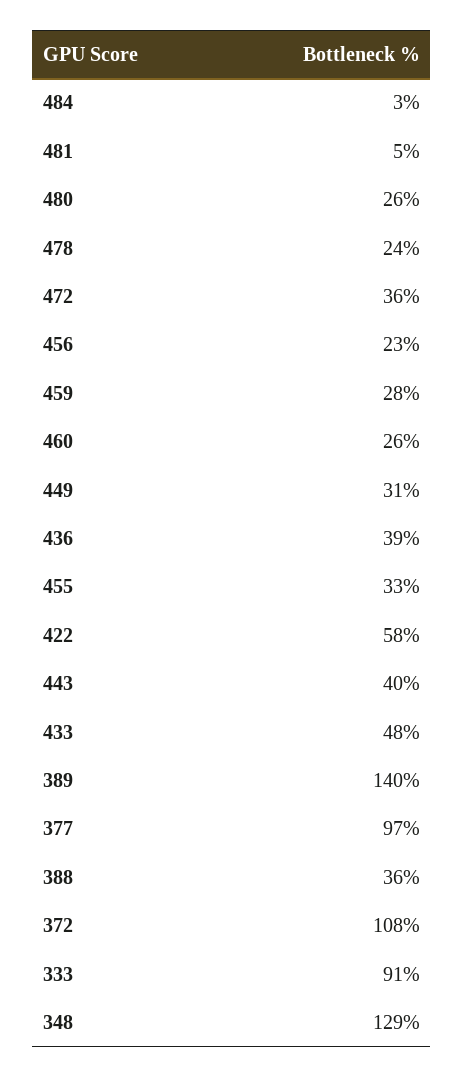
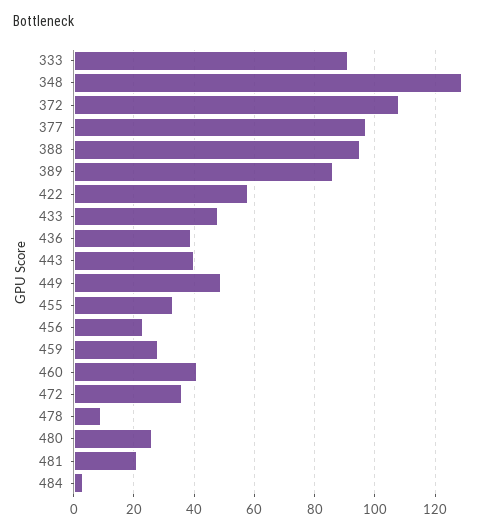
  {
    "484": 3,
-   "481": 5,
+   "481": 20,
    "480": 26,
-   "478": 24,
+   "478": 10,
    "472": 36,
    "456": 23,
    "459": 28,
-   "460": 26,
+   "460": 40,
-   "449": 31,
+   "449": 50,
    "436": 39,
    "455": 33,
    "422": 58,
    "443": 40,
    "433": 48,
-   "389": 140,
+   "389": 85,
    "377": 97,
-   "388": 36,
+   "388": 95,
    "372": 108,
    "333": 91,
    "348": 129
  }

